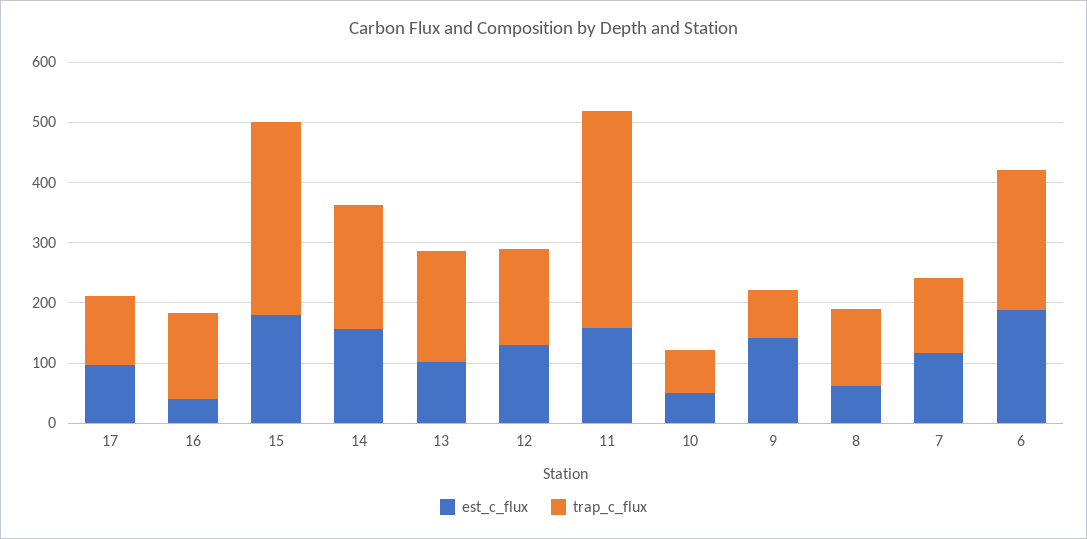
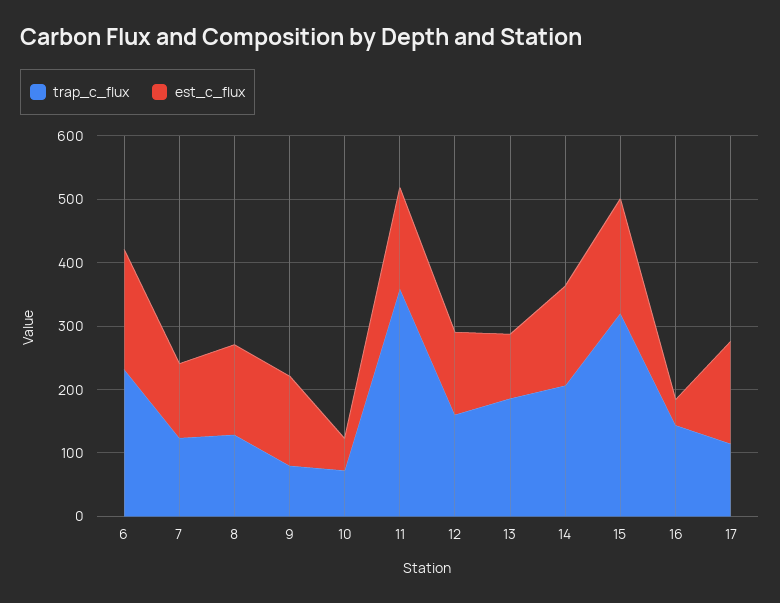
  {
    "est_c_flux": {
-     "17": 100,
+     "17": 160,
      "16": 40,
      "15": 180,
      "14": 160,
      "13": 100,
      "12": 140,
      "11": 160,
      "10": 40,
      "9": 140,
-     "8": 60,
+     "8": 140,
      "7": 120,
      "6": 180
    },
    "trap_c_flux": {
      "17": 120,
      "16": 140,
      "15": 320,
      "14": 200,
      "13": 180,
      "12": 160,
      "11": 360,
      "10": 80,
      "9": 80,
      "8": 120,
      "7": 120,
      "6": 240
    }
  }

